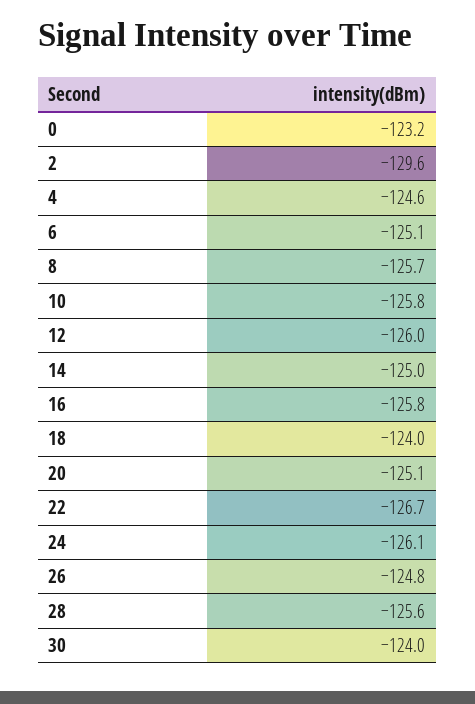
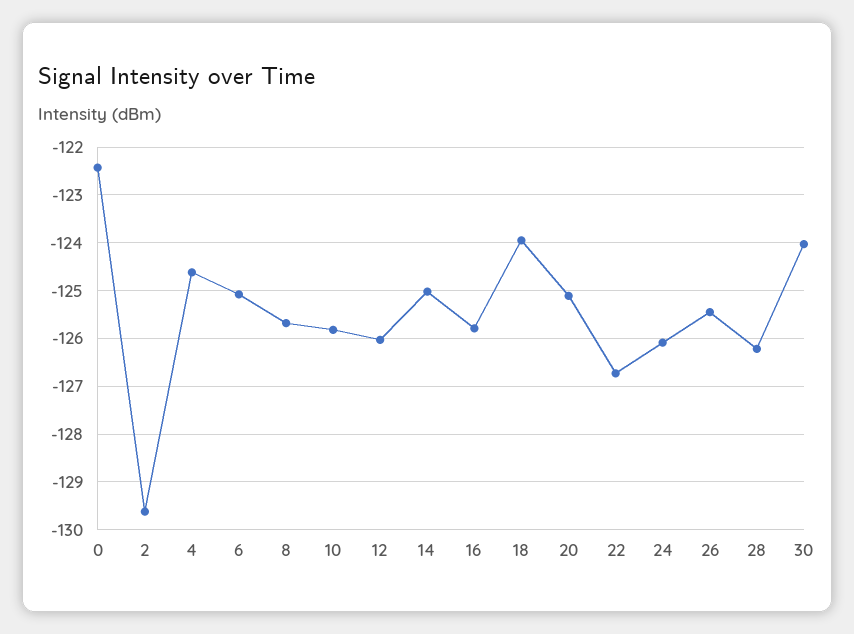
  {
-   "0": -123.2,
+   "0": -122.4,
    "2": -129.6,
    "4": -124.6,
    "6": -125.1,
    "8": -125.7,
    "10": -125.8,
    "12": -126,
    "14": -125,
    "16": -125.8,
    "18": -124,
    "20": -125.1,
    "22": -126.7,
    "24": -126.1,
-   "26": -124.8,
+   "26": -125.4,
-   "28": -125.6,
+   "28": -126.2,
    "30": -124
  }

